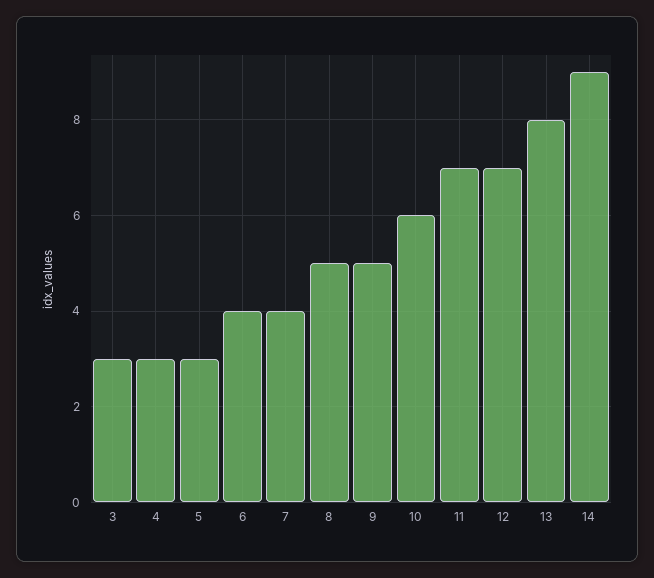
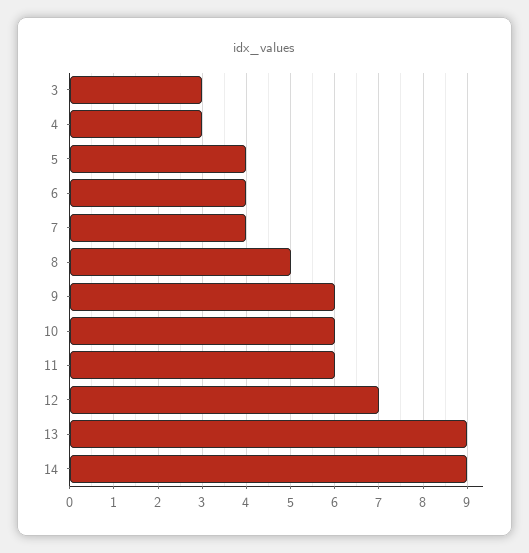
  {
    "3": 3,
    "4": 3,
-   "5": 3,
+   "5": 4,
    "6": 4,
    "7": 4,
    "8": 5,
-   "9": 5,
+   "9": 6,
    "10": 6,
-   "11": 7,
+   "11": 6,
    "12": 7,
-   "13": 8,
+   "13": 9,
    "14": 9
  }

